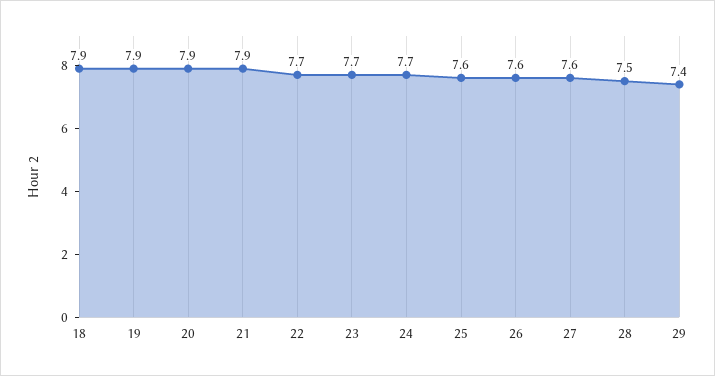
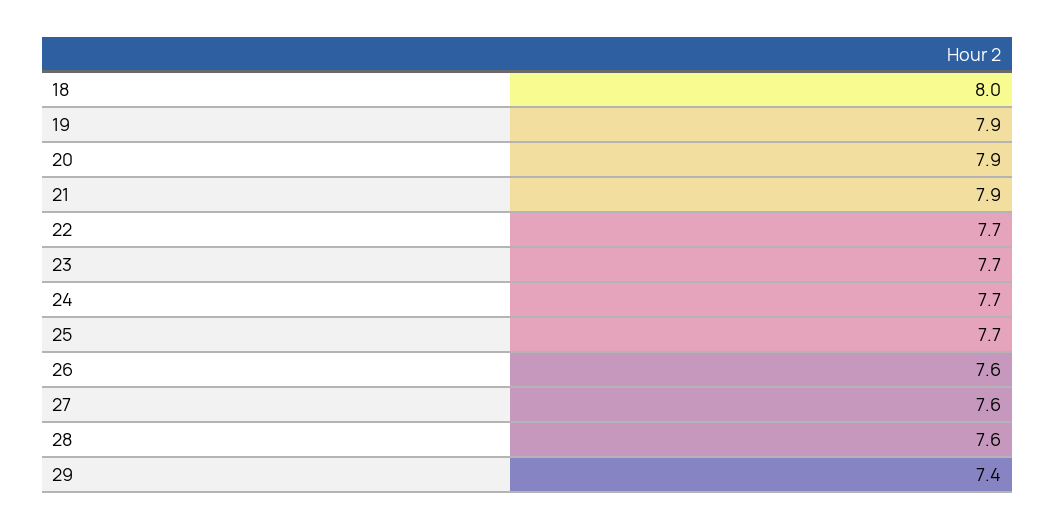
  {
-   "18": 7.9,
+   "18": 8,
    "19": 7.9,
    "20": 7.9,
    "21": 7.9,
    "22": 7.7,
    "23": 7.7,
    "24": 7.7,
-   "25": 7.6,
+   "25": 7.7,
    "26": 7.6,
    "27": 7.6,
-   "28": 7.5,
+   "28": 7.6,
    "29": 7.4
  }

